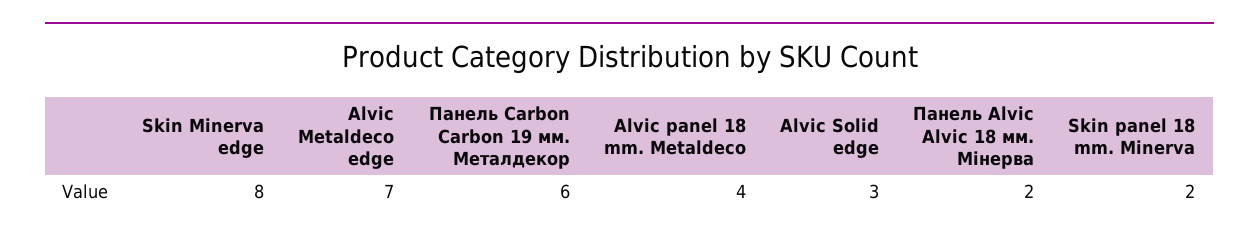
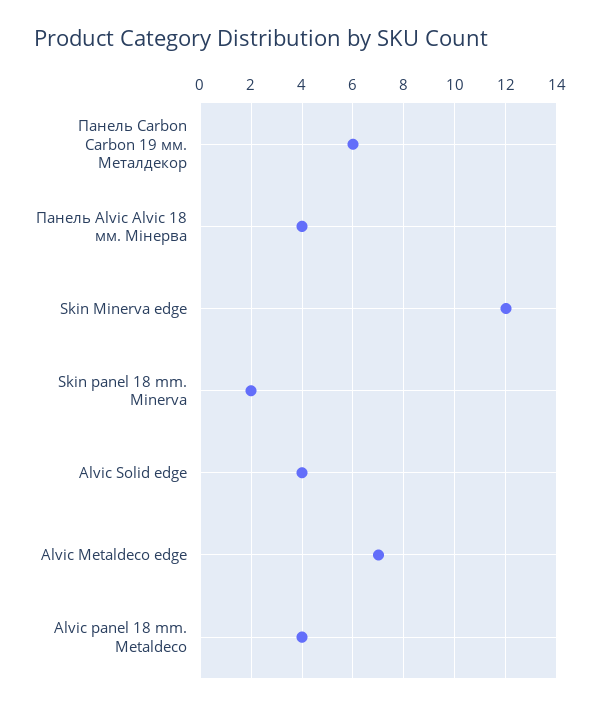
  {
-   "Skin Minerva edge": 8,
+   "Skin Minerva edge": 12,
    "Alvic Metaldeco edge": 7,
    "Панель Carbon Carbon 19 мм. Металдекор": 6,
    "Alvic panel 18 mm. Metaldeco": 4,
-   "Alvic Solid edge": 3,
+   "Alvic Solid edge": 4,
-   "Панель Alvic Alvic 18 мм. Мінерва": 2,
+   "Панель Alvic Alvic 18 мм. Мінерва": 4,
    "Skin panel 18 mm. Minerva": 2
  }

